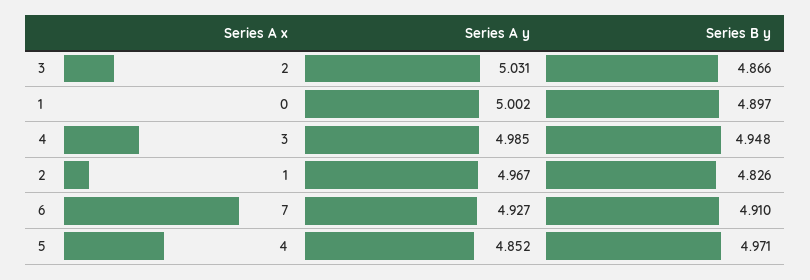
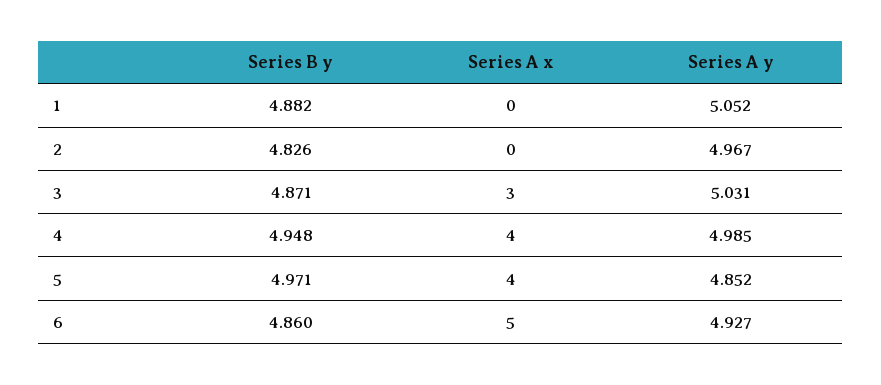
  {
    "Series A x": {
-     "3": 2,
+     "3": 3,
      "1": 0,
-     "4": 3,
+     "4": 4,
-     "2": 1,
+     "2": 0,
-     "6": 7,
+     "6": 5,
      "5": 4
    },
    "Series A y": {
      "3": 5.031,
-     "1": 5.002,
+     "1": 5.052,
      "4": 4.985,
      "2": 4.967,
      "6": 4.927,
      "5": 4.852
    },
    "Series B y": {
-     "3": 4.866,
+     "3": 4.871,
-     "1": 4.897,
+     "1": 4.882,
      "4": 4.948,
      "2": 4.826,
-     "6": 4.91,
+     "6": 4.86,
      "5": 4.971
    }
  }

